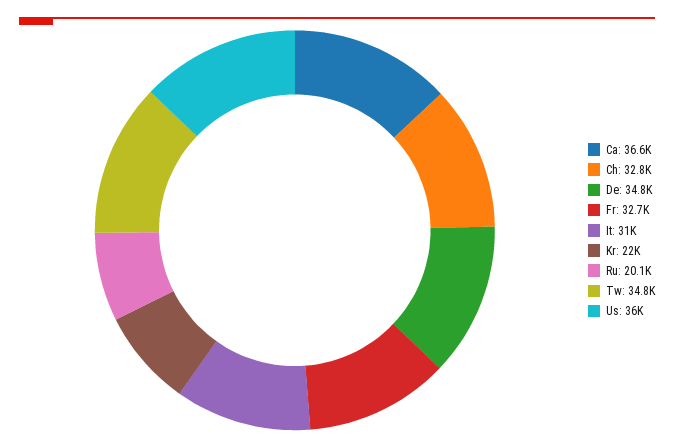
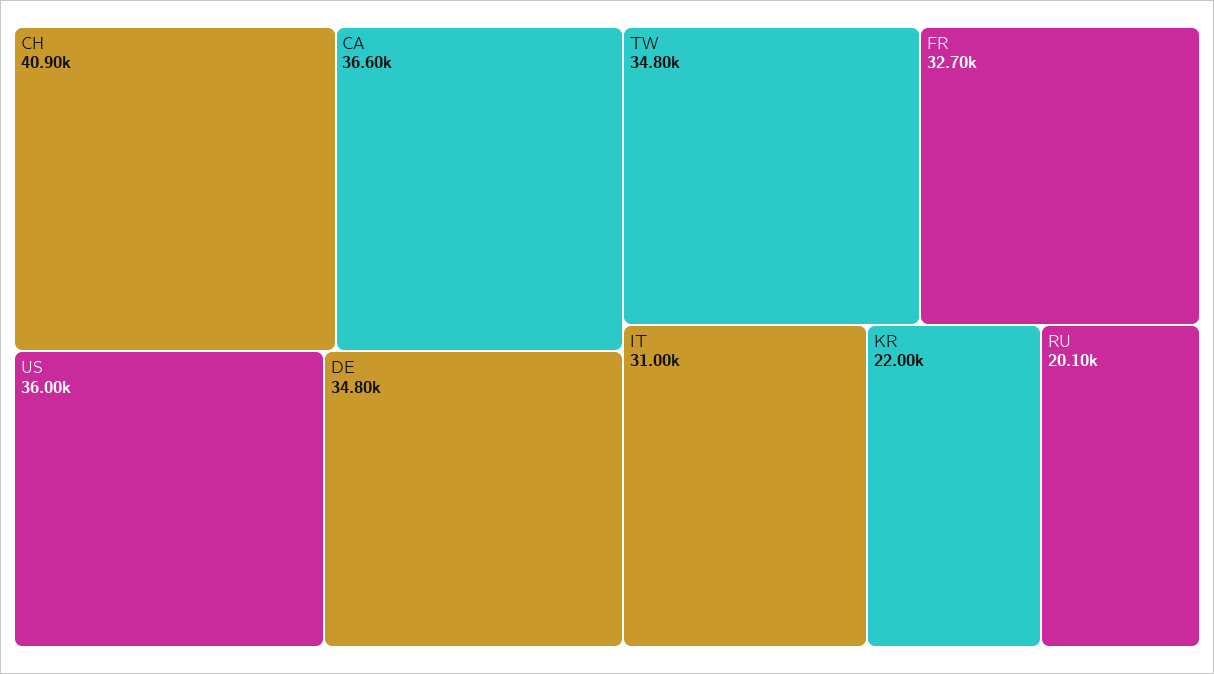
  {
    "Ca": 36600,
-   "Ch": 32800,
+   "Ch": 40900,
    "De": 34800,
    "Fr": 32700,
    "It": 31000,
    "Kr": 22000,
    "Ru": 20100,
    "Tw": 34800,
    "Us": 36000
  }

